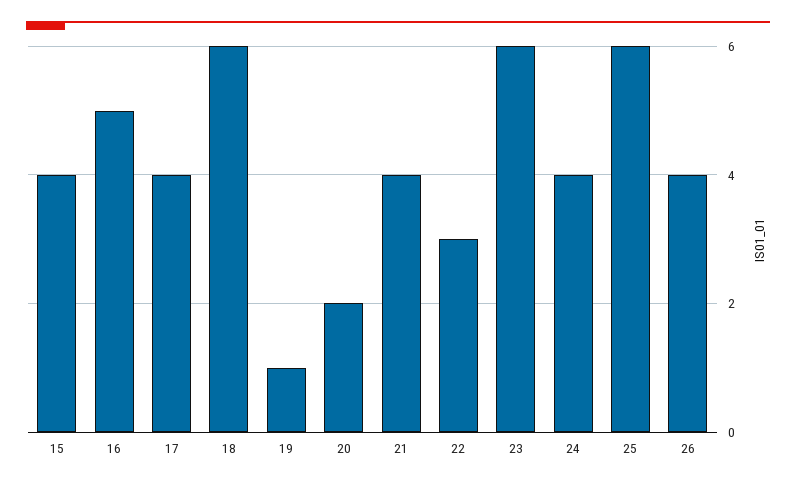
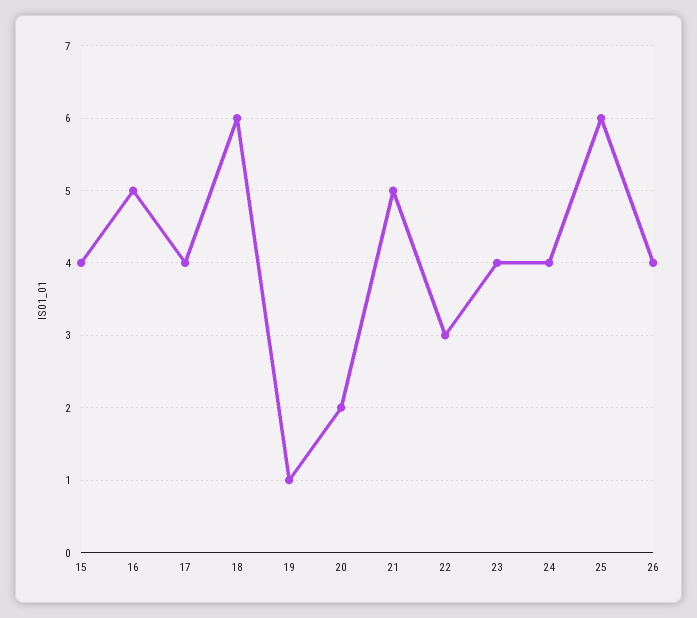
  {
    "15": 4,
    "16": 5,
    "17": 4,
    "18": 6,
    "19": 1,
    "20": 2,
-   "21": 4,
+   "21": 5,
    "22": 3,
-   "23": 6,
+   "23": 4,
    "24": 4,
    "25": 6,
    "26": 4
  }

